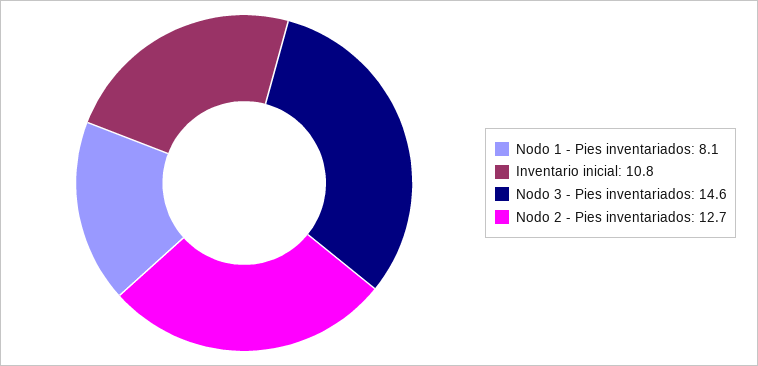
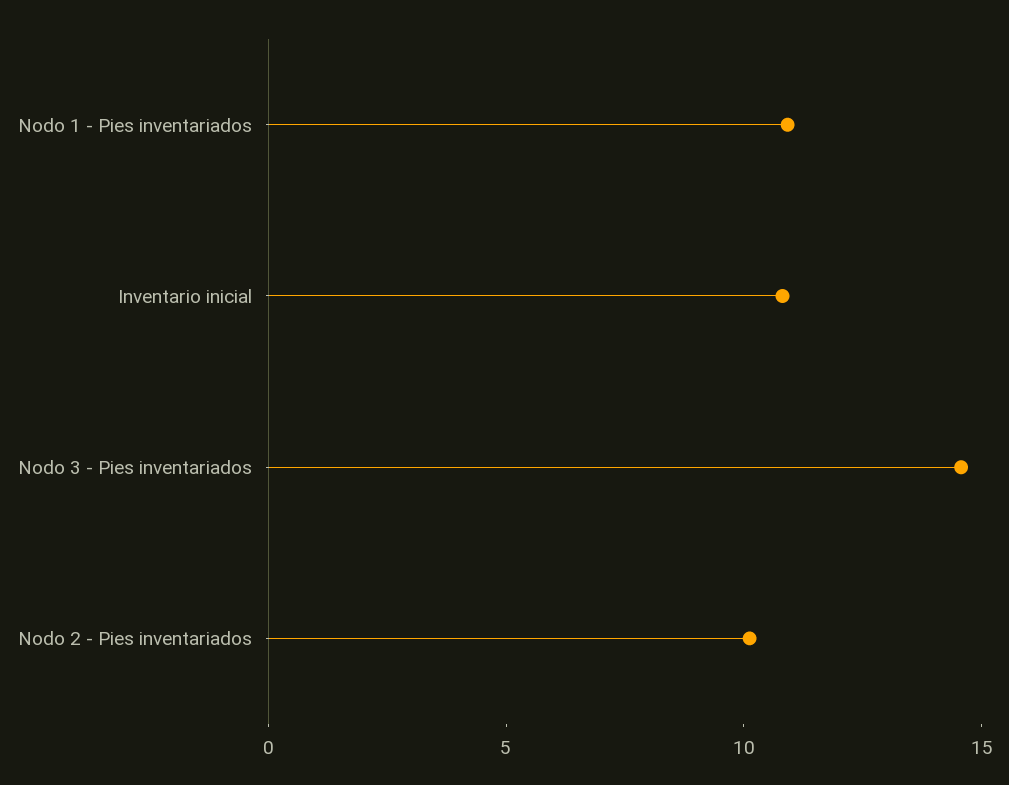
  {
-   "Nodo 1 - Pies inventariados": 8.1,
+   "Nodo 1 - Pies inventariados": 11,
    "Inventario inicial": 10.8,
    "Nodo 3 - Pies inventariados": 14.6,
-   "Nodo 2 - Pies inventariados": 12.7
+   "Nodo 2 - Pies inventariados": 10
  }

